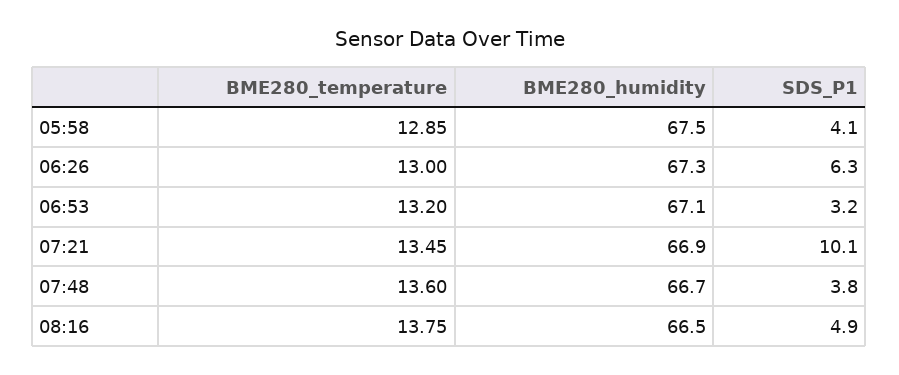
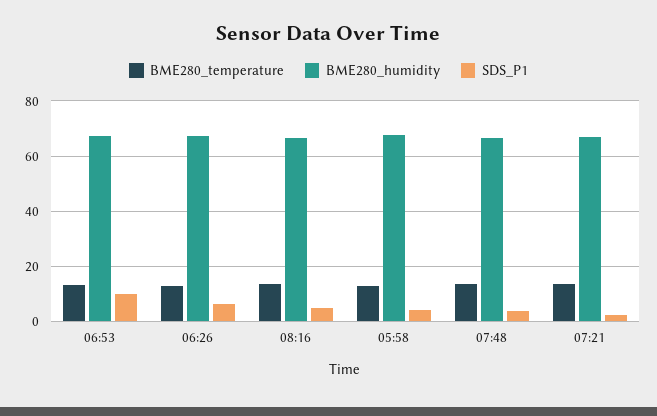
  {
    "BME280_temperature": {
      "05:58": 12.85,
      "06:26": 13,
      "06:53": 13.2,
      "07:21": 13.45,
      "07:48": 13.6,
      "08:16": 13.75
    },
    "BME280_humidity": {
      "05:58": 67.5,
      "06:26": 67.3,
      "06:53": 67.1,
      "07:21": 66.9,
      "07:48": 66.7,
      "08:16": 66.5
    },
    "SDS_P1": {
      "05:58": 4.1,
      "06:26": 6.3,
-     "06:53": 3.2,
+     "06:53": 10,
-     "07:21": 10.1,
+     "07:21": 2.5,
      "07:48": 3.8,
      "08:16": 4.9
    }
  }

